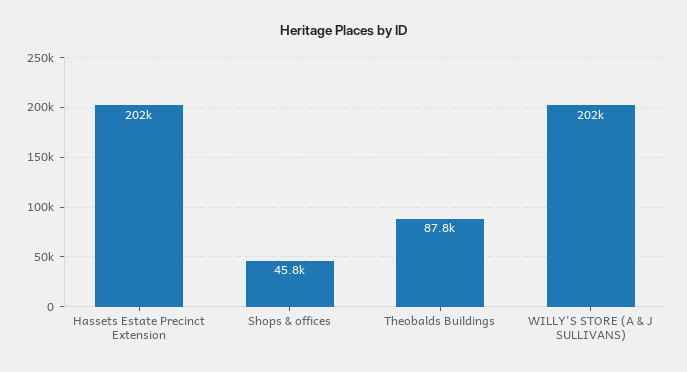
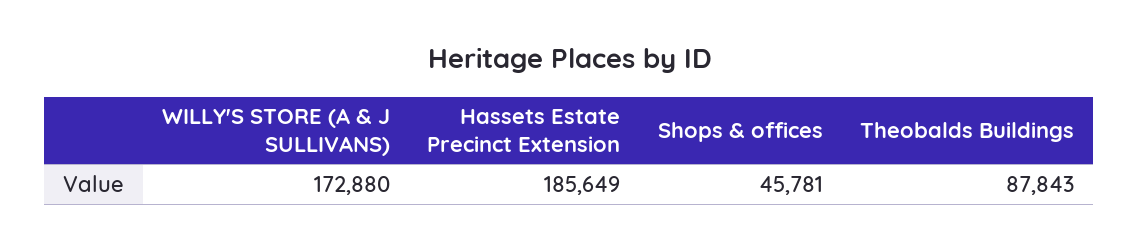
  {
-   "Hassets Estate Precinct Extension": 202000,
+   "Hassets Estate Precinct Extension": 185649,
    "Shops & offices": 45781,
    "Theobalds Buildings": 87843,
-   "WILLY'S STORE (A & J SULLIVANS)": 202000
+   "WILLY'S STORE (A & J SULLIVANS)": 172880
  }

